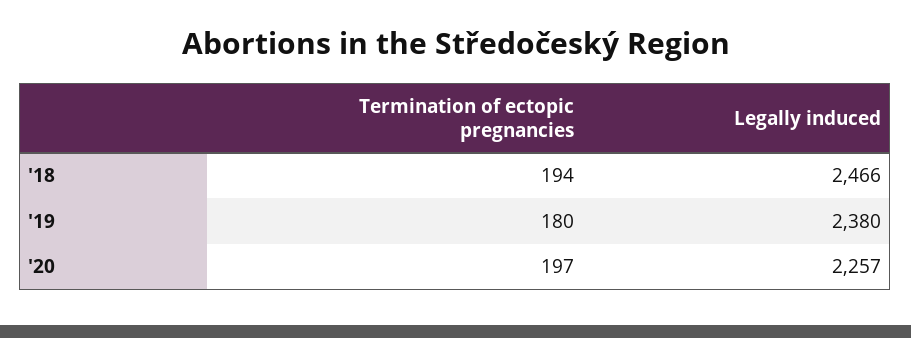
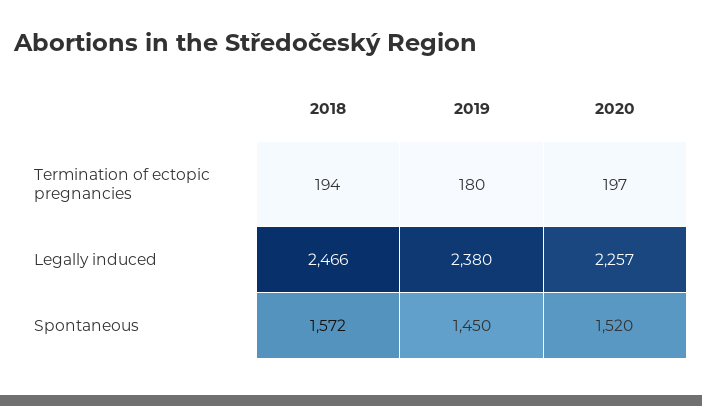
  {
    "Termination of ectopic pregnancies": {
      "'18": 194,
      "'19": 180,
      "'20": 197
    },
    "Legally induced": {
      "'18": 2466,
      "'19": 2380,
      "'20": 2257
-   }
+   },
+   "Spontaneous": {
+     "'18": 1572,
+     "'19": 1450,
+     "'20": 1520
+   }
  }

